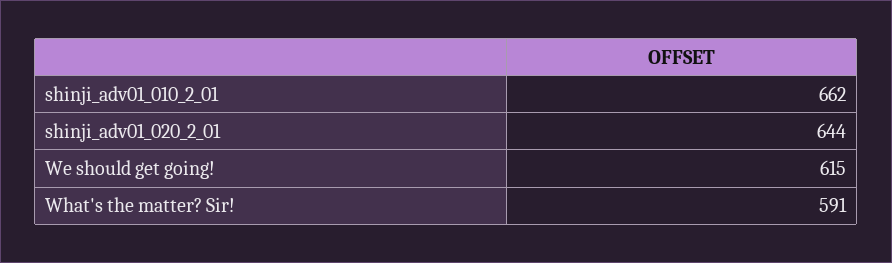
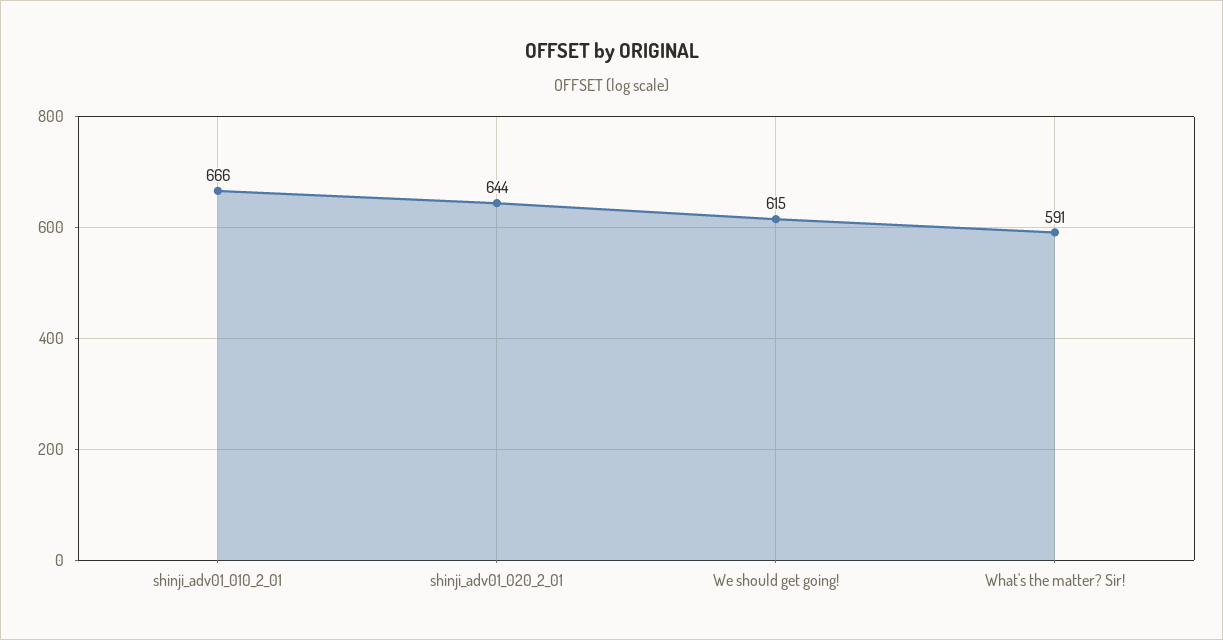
  {
-   "shinji_adv01_010_2_01": 662,
+   "shinji_adv01_010_2_01": 666,
    "shinji_adv01_020_2_01": 644,
    "We should get going!": 615,
    "What's the matter? Sir!": 591
  }

